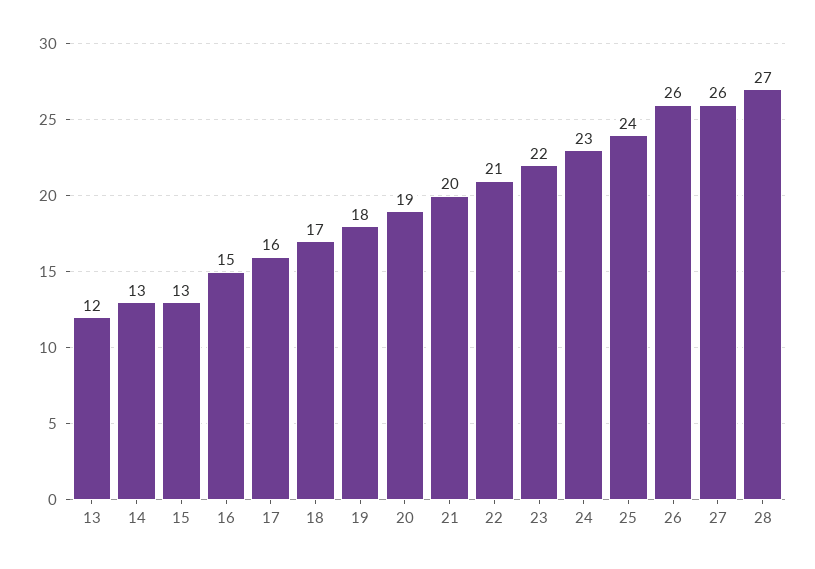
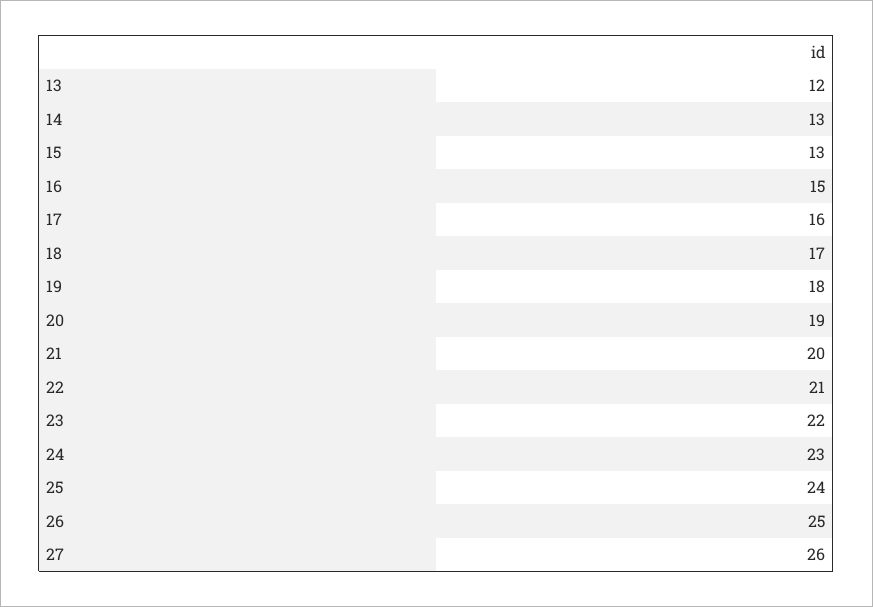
  {
    "13": 12,
    "14": 13,
    "15": 13,
    "16": 15,
    "17": 16,
    "18": 17,
    "19": 18,
    "20": 19,
    "21": 20,
    "22": 21,
    "23": 22,
    "24": 23,
    "25": 24,
-   "26": 26,
+   "26": 25,
-   "27": 26,
+   "27": 26
-   "28": 27
  }

